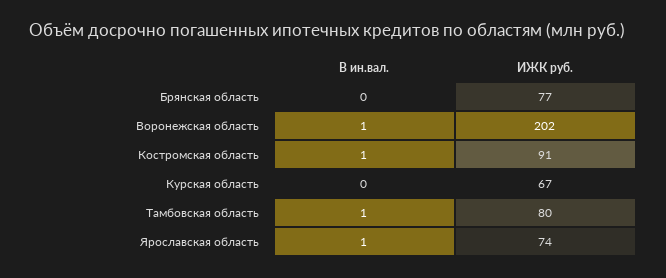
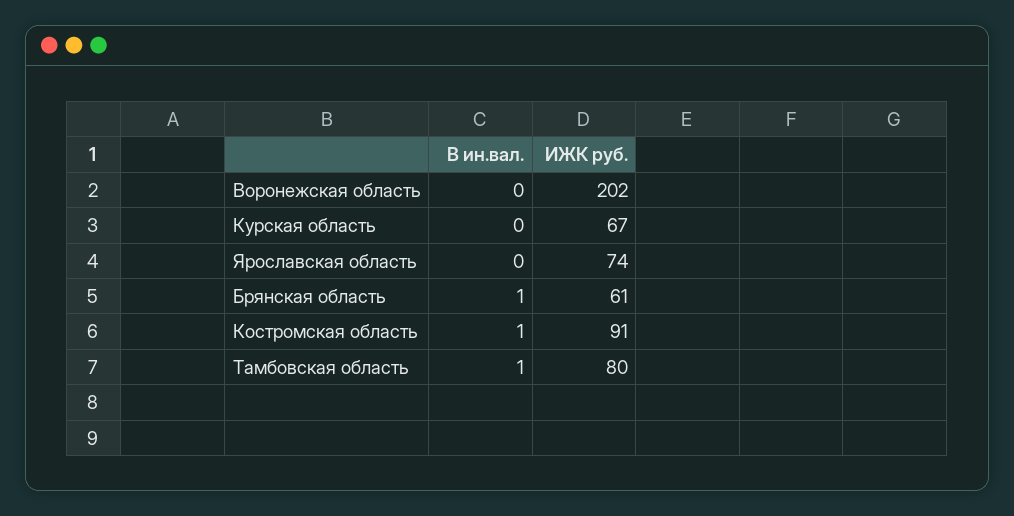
  {
    "В ин.вал.": {
-     "Брянская область": 0,
+     "Брянская область": 1,
-     "Воронежская область": 1,
+     "Воронежская область": 0,
      "Костромская область": 1,
      "Курская область": 0,
      "Тамбовская область": 1,
-     "Ярославская область": 1
+     "Ярославская область": 0
    },
    "ИЖК руб.": {
-     "Брянская область": 77,
+     "Брянская область": 61,
      "Воронежская область": 202,
      "Костромская область": 91,
      "Курская область": 67,
      "Тамбовская область": 80,
      "Ярославская область": 74
    }
  }

